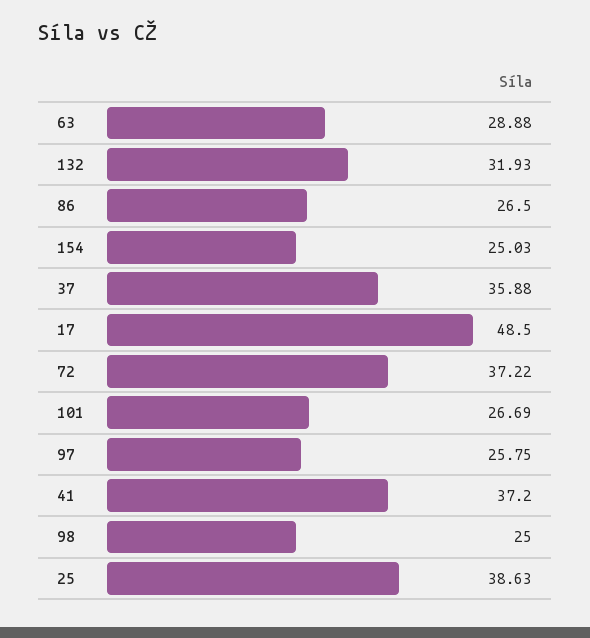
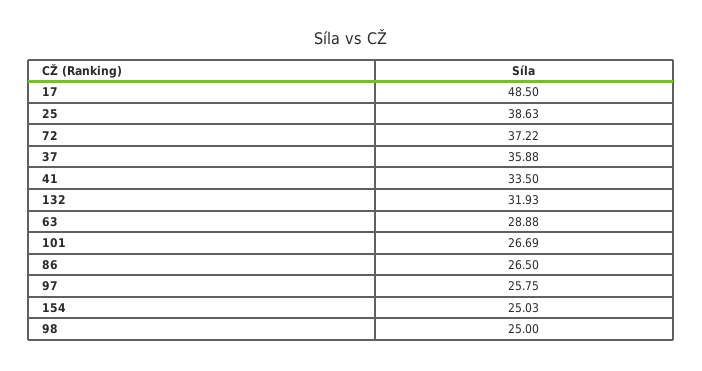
  {
    "63": 28.88,
    "132": 31.93,
    "86": 26.5,
    "154": 25.03,
    "37": 35.88,
    "17": 48.5,
    "72": 37.22,
    "101": 26.69,
    "97": 25.75,
-   "41": 37.2,
+   "41": 33.5,
    "98": 25,
    "25": 38.63
  }

